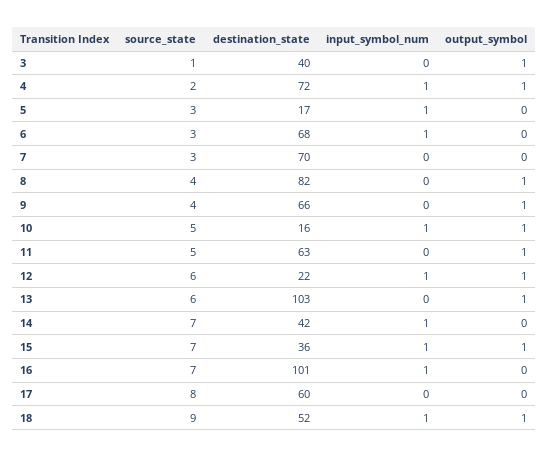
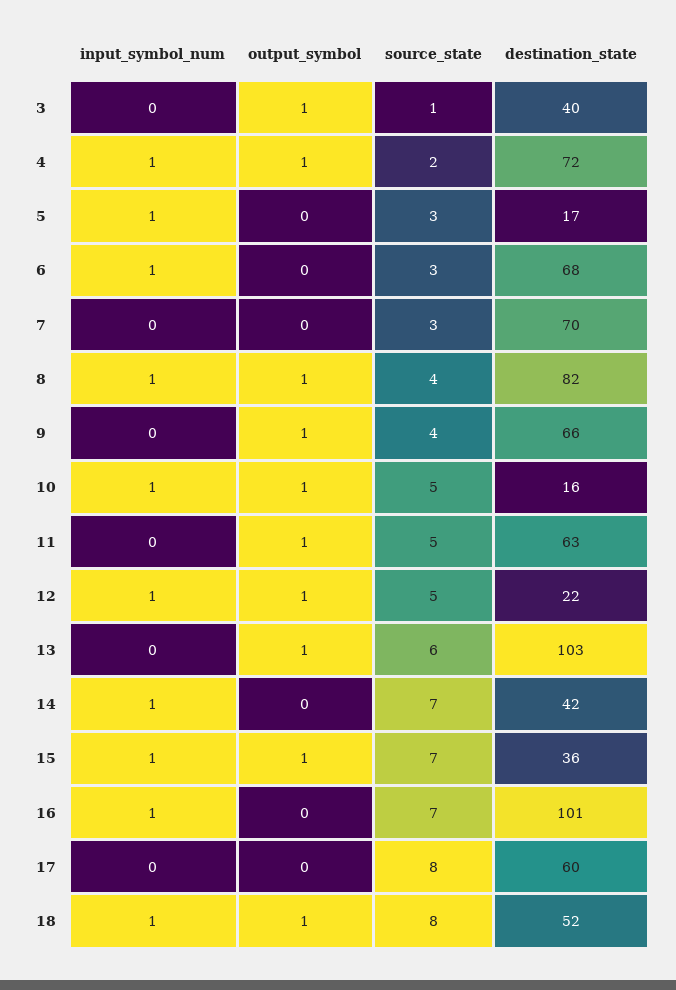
  {
    "source_state": {
      "3": 1,
      "4": 2,
      "5": 3,
      "6": 3,
      "7": 3,
      "8": 4,
      "9": 4,
      "10": 5,
      "11": 5,
-     "12": 6,
+     "12": 5,
      "13": 6,
      "14": 7,
      "15": 7,
      "16": 7,
      "17": 8,
-     "18": 9
+     "18": 8
    },
    "destination_state": {
      "3": 40,
      "4": 72,
      "5": 17,
      "6": 68,
      "7": 70,
      "8": 82,
      "9": 66,
      "10": 16,
      "11": 63,
      "12": 22,
      "13": 103,
      "14": 42,
      "15": 36,
      "16": 101,
      "17": 60,
      "18": 52
    },
    "input_symbol_num": {
      "3": 0,
      "4": 1,
      "5": 1,
      "6": 1,
      "7": 0,
-     "8": 0,
+     "8": 1,
      "9": 0,
      "10": 1,
      "11": 0,
      "12": 1,
      "13": 0,
      "14": 1,
      "15": 1,
      "16": 1,
      "17": 0,
      "18": 1
    },
    "output_symbol": {
      "3": 1,
      "4": 1,
      "5": 0,
      "6": 0,
      "7": 0,
      "8": 1,
      "9": 1,
      "10": 1,
      "11": 1,
      "12": 1,
      "13": 1,
      "14": 0,
      "15": 1,
      "16": 0,
      "17": 0,
      "18": 1
    }
  }

